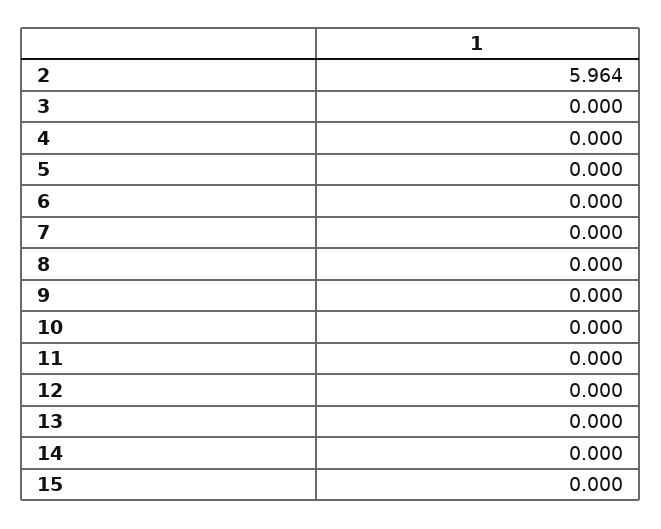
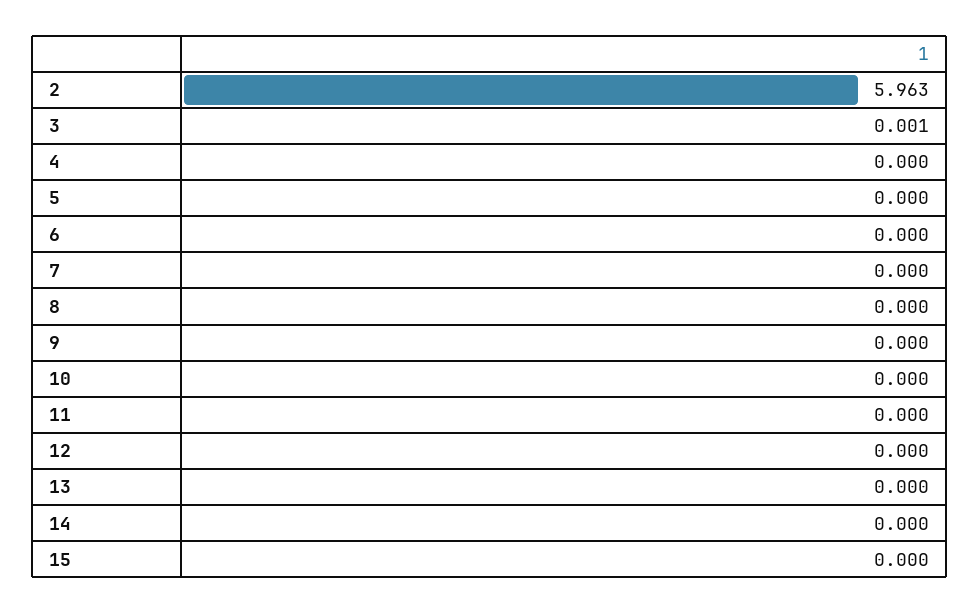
  {
-   "2": 5.964,
+   "2": 5.963,
-   "3": 0,
+   "3": 0.001,
    "4": 0,
    "5": 0,
    "6": 0,
    "7": 0,
    "8": 0,
    "9": 0,
    "10": 0,
    "11": 0,
    "12": 0,
    "13": 0,
    "14": 0,
    "15": 0
  }

